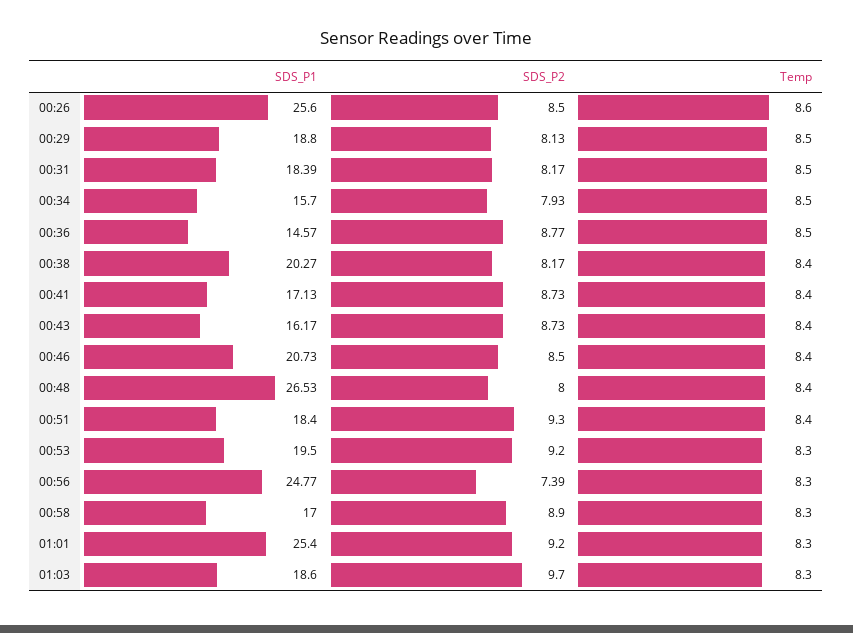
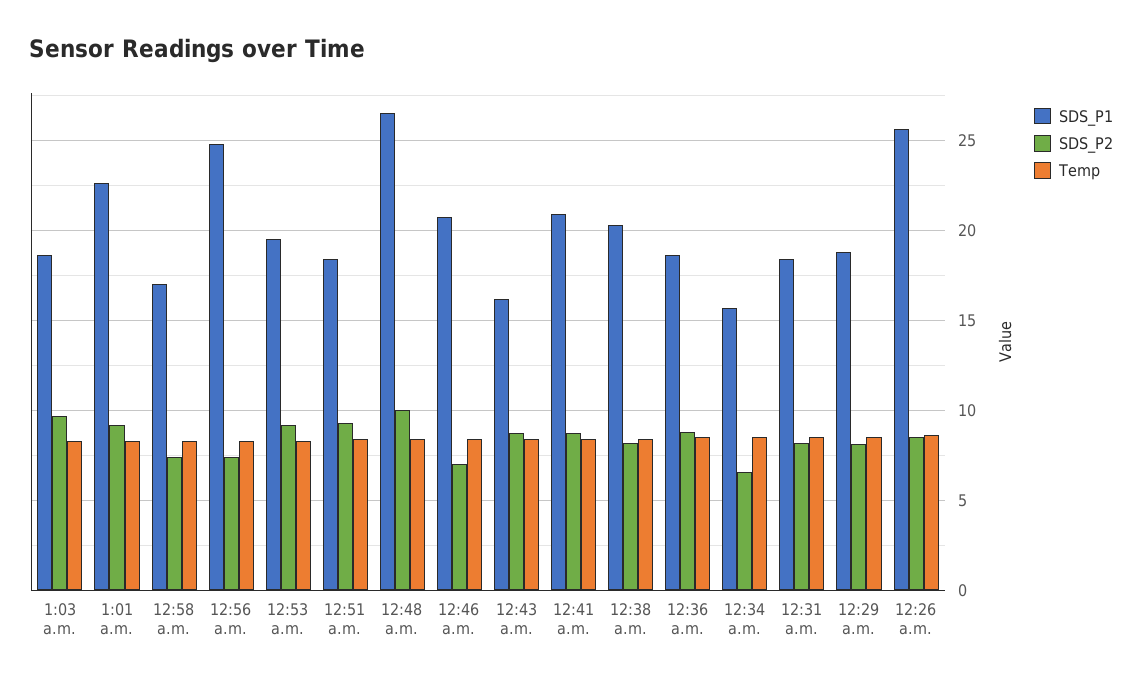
  {
    "SDS_P1": {
      "00:26": 25.6,
      "00:29": 18.8,
      "00:31": 18.39,
      "00:34": 15.7,
-     "00:36": 14.57,
+     "00:36": 18.5,
      "00:38": 20.27,
-     "00:41": 17.13,
+     "00:41": 21,
      "00:43": 16.17,
      "00:46": 20.73,
      "00:48": 26.53,
      "00:51": 18.4,
      "00:53": 19.5,
      "00:56": 24.77,
      "00:58": 17,
-     "01:01": 25.4,
+     "01:01": 22.5,
      "01:03": 18.6
    },
    "SDS_P2": {
      "00:26": 8.5,
      "00:29": 8.13,
      "00:31": 8.17,
-     "00:34": 7.93,
+     "00:34": 6.5,
      "00:36": 8.77,
      "00:38": 8.17,
      "00:41": 8.73,
      "00:43": 8.73,
-     "00:46": 8.5,
+     "00:46": 7,
-     "00:48": 8,
+     "00:48": 10,
      "00:51": 9.3,
      "00:53": 9.2,
      "00:56": 7.39,
-     "00:58": 8.9,
+     "00:58": 7.5,
      "01:01": 9.2,
      "01:03": 9.7
    },
    "Temp": {
      "00:26": 8.6,
      "00:29": 8.5,
      "00:31": 8.5,
      "00:34": 8.5,
      "00:36": 8.5,
      "00:38": 8.4,
      "00:41": 8.4,
      "00:43": 8.4,
      "00:46": 8.4,
      "00:48": 8.4,
      "00:51": 8.4,
      "00:53": 8.3,
      "00:56": 8.3,
      "00:58": 8.3,
      "01:01": 8.3,
      "01:03": 8.3
    }
  }

